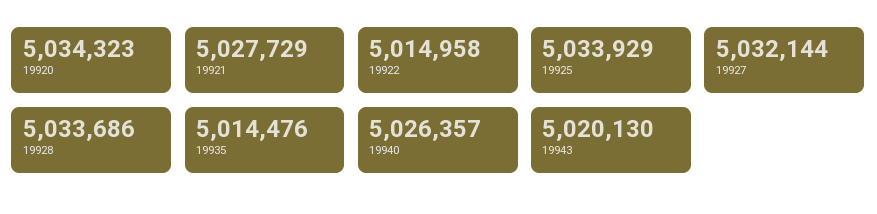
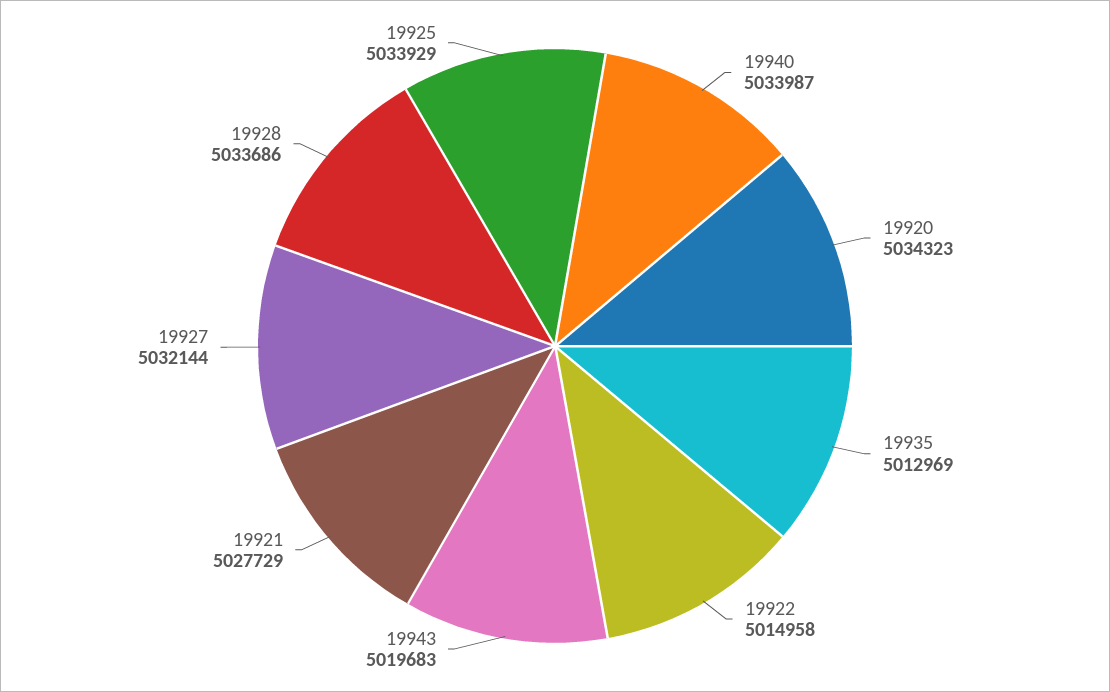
  {
    "19920": 5034323,
    "19921": 5027729,
    "19922": 5014958,
    "19925": 5033929,
    "19927": 5032144,
    "19928": 5033686,
-   "19935": 5014476,
+   "19935": 5012969,
-   "19940": 5026357,
+   "19940": 5033987,
-   "19943": 5020130
+   "19943": 5019683
  }

